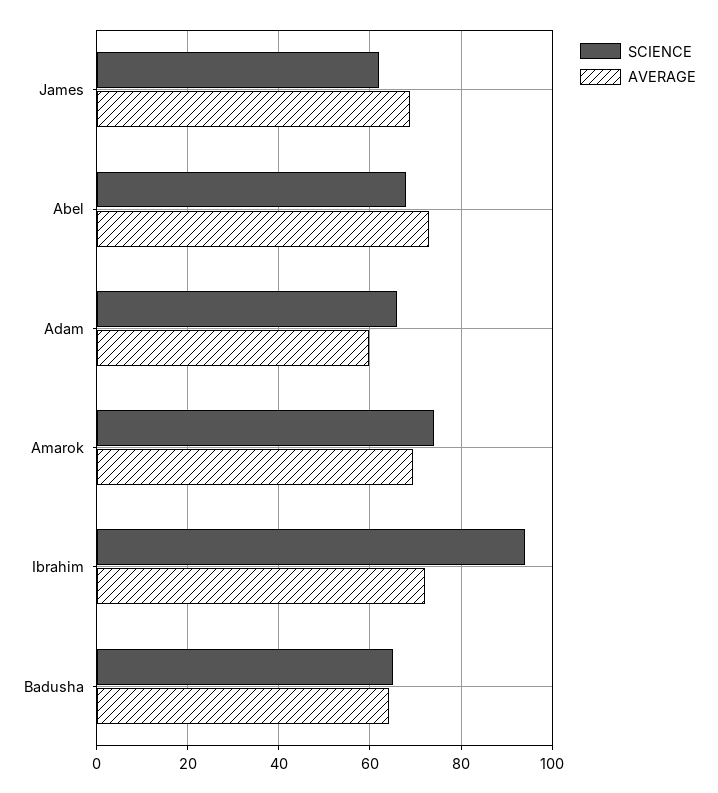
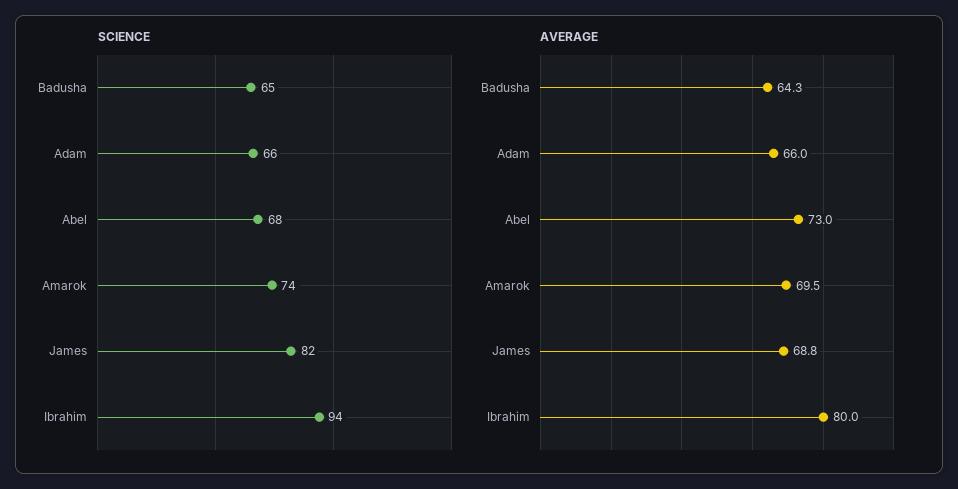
  {
    "SCIENCE": {
-     "James": 62,
+     "James": 82,
      "Abel": 68,
      "Adam": 66,
      "Amarok": 74,
      "Ibrahim": 94,
      "Badusha": 65
    },
    "AVERAGE": {
      "James": 68.8,
      "Abel": 73,
-     "Adam": 60,
+     "Adam": 66,
      "Amarok": 69.5,
-     "Ibrahim": 72,
+     "Ibrahim": 80,
      "Badusha": 64.3
    }
  }

